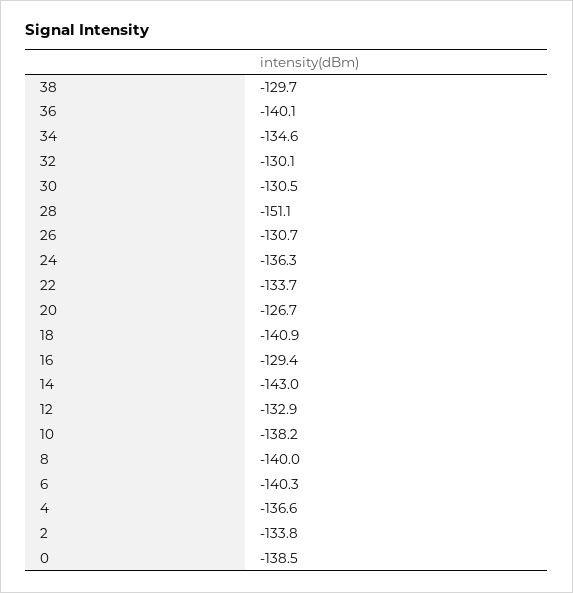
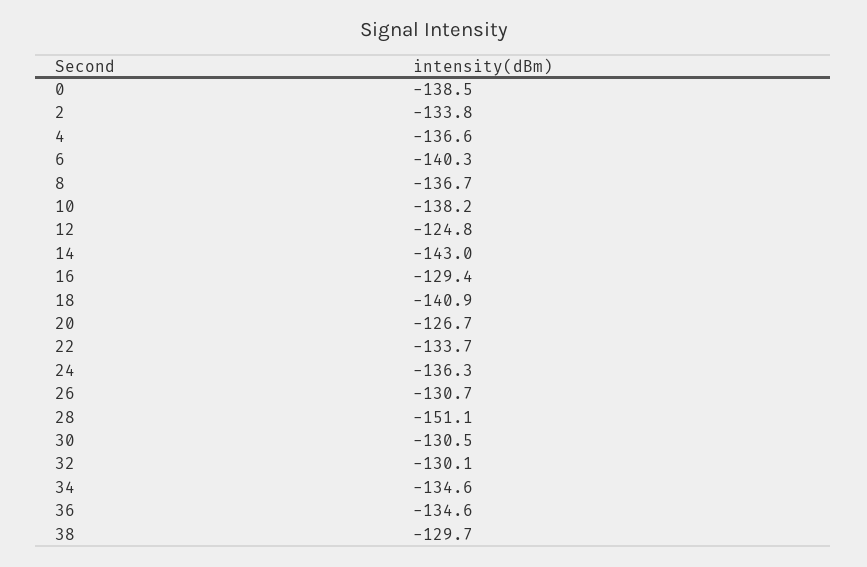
  {
    "38": -129.7,
-   "36": -140.1,
+   "36": -134.6,
    "34": -134.6,
    "32": -130.1,
    "30": -130.5,
    "28": -151.1,
    "26": -130.7,
    "24": -136.3,
    "22": -133.7,
    "20": -126.7,
    "18": -140.9,
    "16": -129.4,
    "14": -143,
-   "12": -132.9,
+   "12": -124.8,
    "10": -138.2,
-   "8": -140,
+   "8": -136.7,
    "6": -140.3,
    "4": -136.6,
    "2": -133.8,
    "0": -138.5
  }

